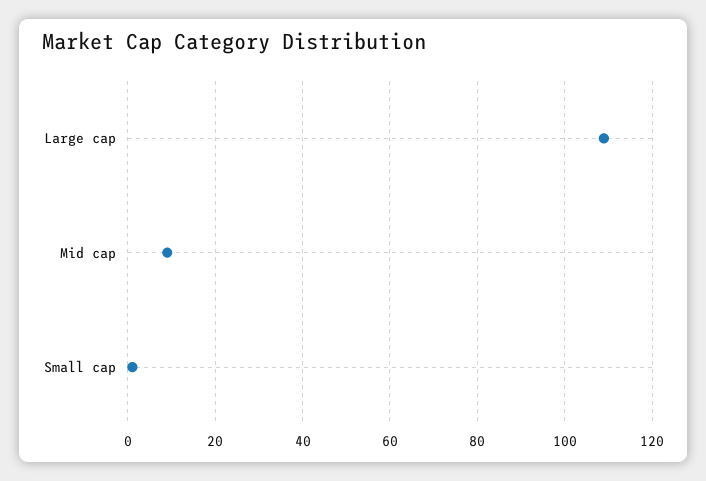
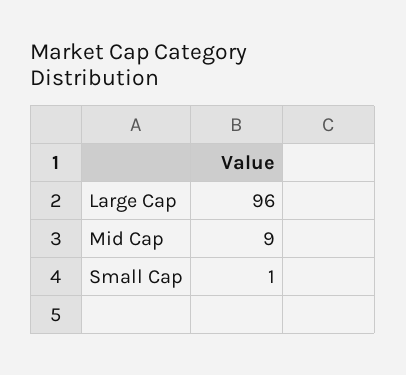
  {
-   "Large cap": 110,
+   "Large cap": 96,
    "Mid cap": 9,
    "Small cap": 1
  }

